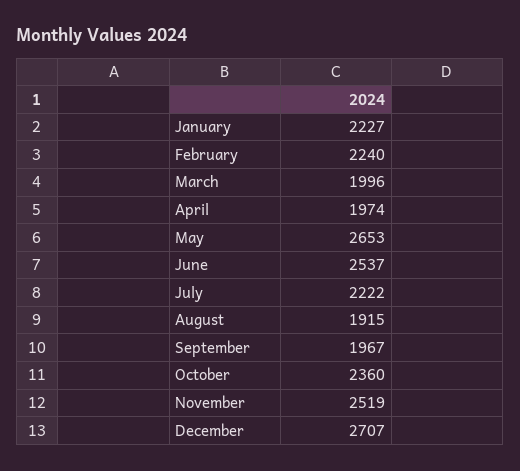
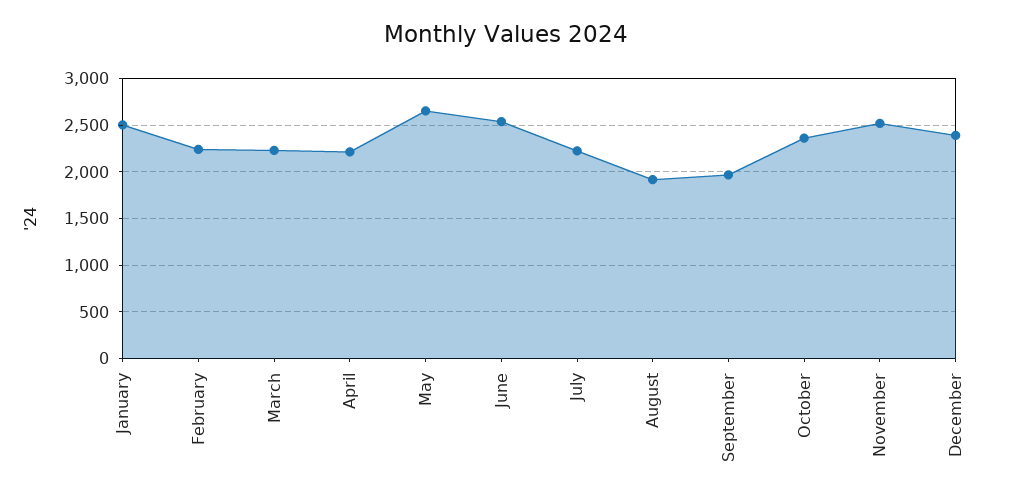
  {
-   "January": 2227,
+   "January": 2500,
    "February": 2240,
-   "March": 1996,
+   "March": 2200,
-   "April": 1974,
+   "April": 2200,
    "May": 2653,
    "June": 2537,
    "July": 2222,
    "August": 1915,
    "September": 1967,
    "October": 2360,
    "November": 2519,
-   "December": 2707
+   "December": 2400
  }

